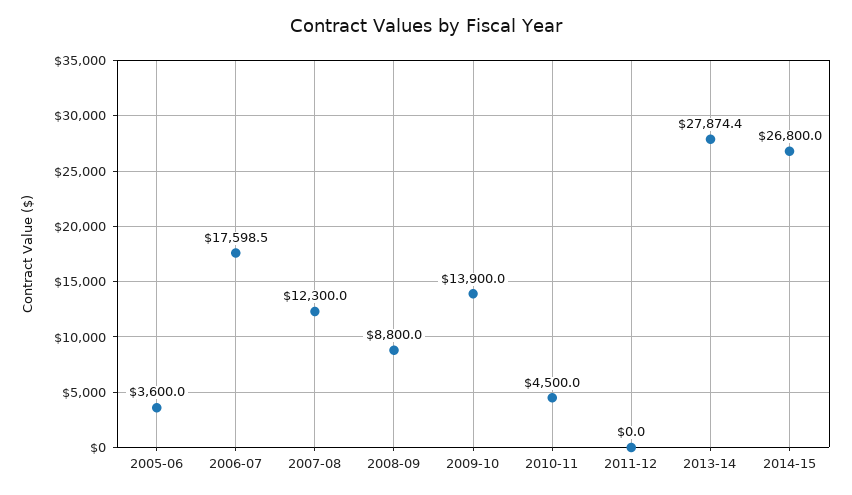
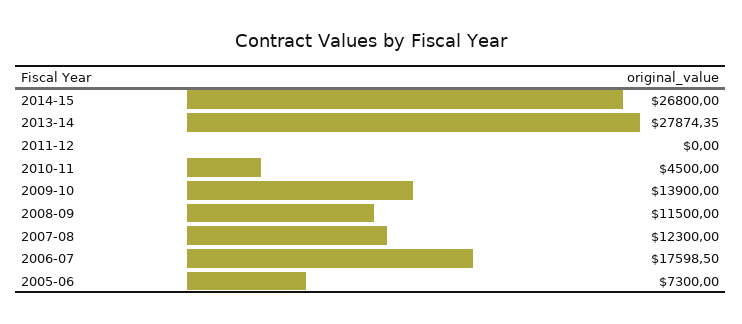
  {
-   "2005-06": 3600,
+   "2005-06": 7300,
    "2006-07": 17598.5,
    "2007-08": 12300,
-   "2008-09": 8800,
+   "2008-09": 11500,
    "2009-10": 13900,
    "2010-11": 4500,
    "2011-12": 0,
    "2013-14": 27874.35,
    "2014-15": 26800
  }

